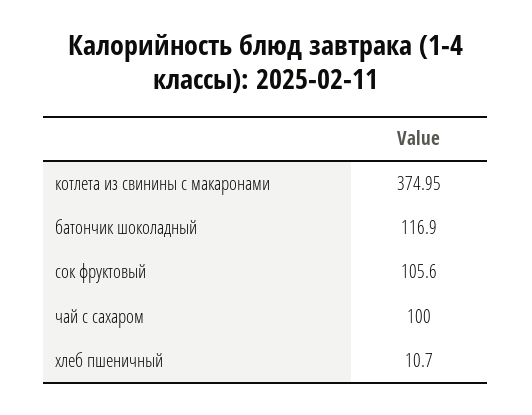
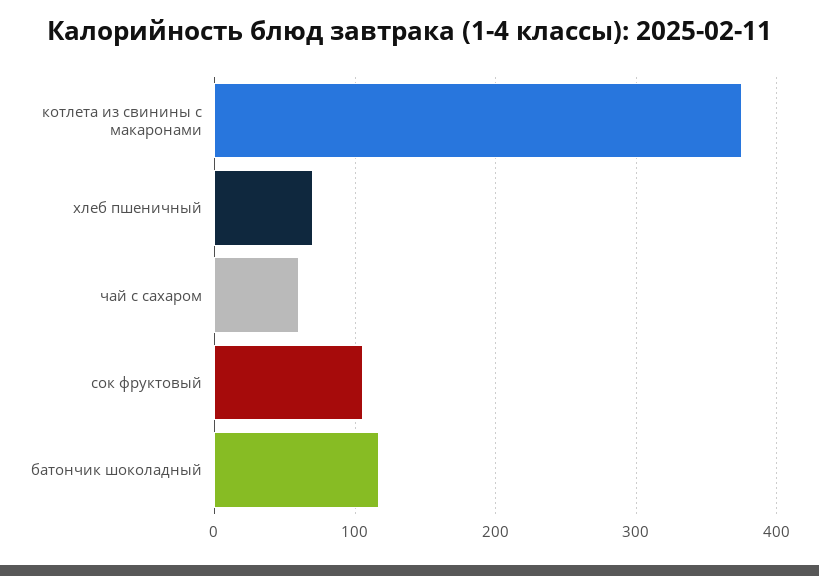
  {
    "котлета из свинины с макаронами": 374.95,
    "батончик шоколадный": 116.9,
    "сок фруктовый": 105.6,
-   "чай с сахаром": 100,
+   "чай с сахаром": 60,
-   "хлеб пшеничный": 10.7
+   "хлеб пшеничный": 70
  }

